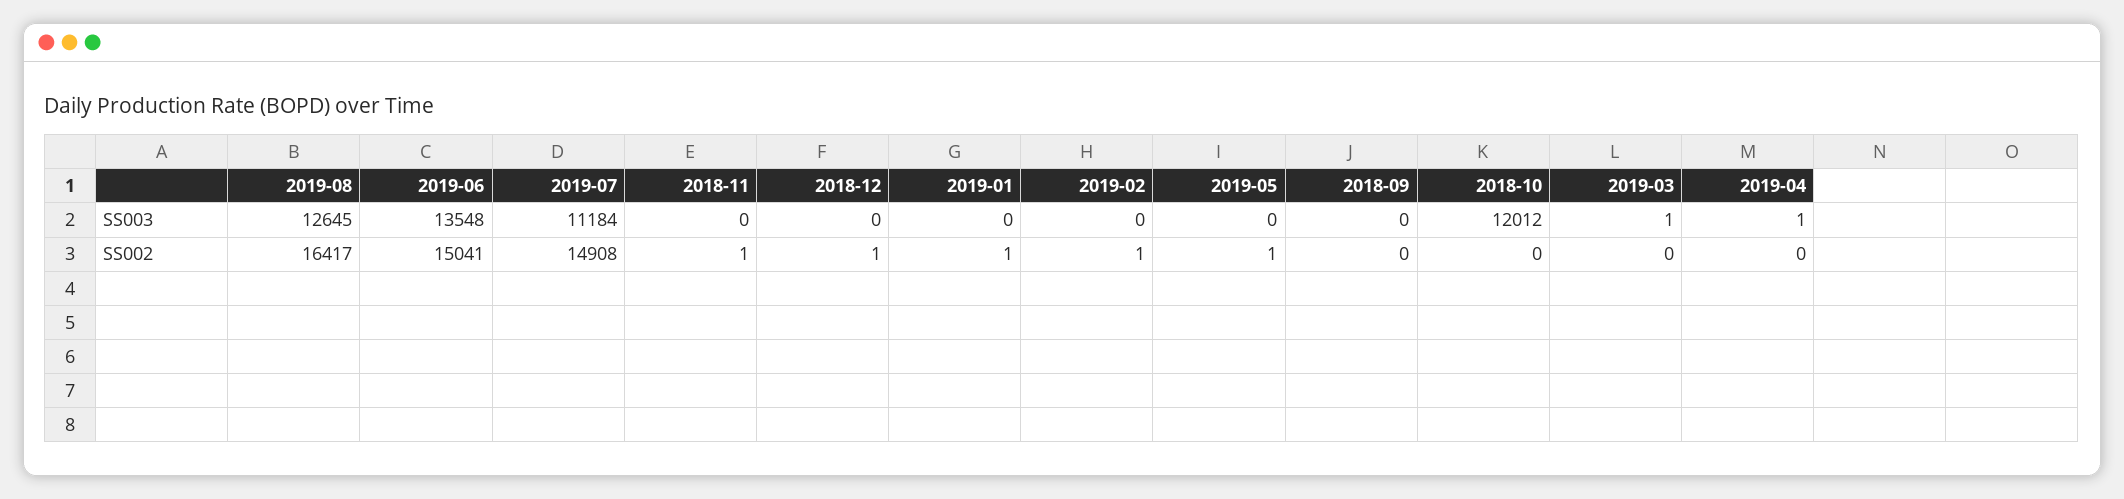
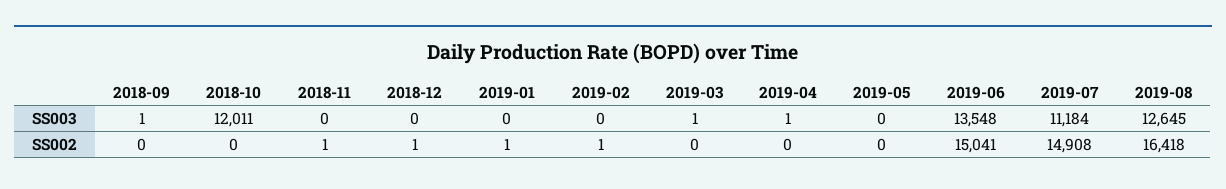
  {
    "2019-08": {
      "SS003": 12645,
-     "SS002": 16417
+     "SS002": 16418
    },
    "2019-06": {
      "SS003": 13548,
      "SS002": 15041
    },
    "2019-07": {
      "SS003": 11184,
      "SS002": 14908
    },
    "2018-11": {
      "SS003": 0,
      "SS002": 1
    },
    "2018-12": {
      "SS003": 0,
      "SS002": 1
    },
    "2019-01": {
      "SS003": 0,
      "SS002": 1
    },
    "2019-02": {
      "SS003": 0,
      "SS002": 1
    },
    "2019-05": {
      "SS003": 0,
-     "SS002": 1
+     "SS002": 0
    },
    "2018-09": {
-     "SS003": 0,
+     "SS003": 1,
      "SS002": 0
    },
    "2018-10": {
-     "SS003": 12012,
+     "SS003": 12011,
      "SS002": 0
    },
    "2019-03": {
      "SS003": 1,
      "SS002": 0
    },
    "2019-04": {
      "SS003": 1,
      "SS002": 0
    }
  }

